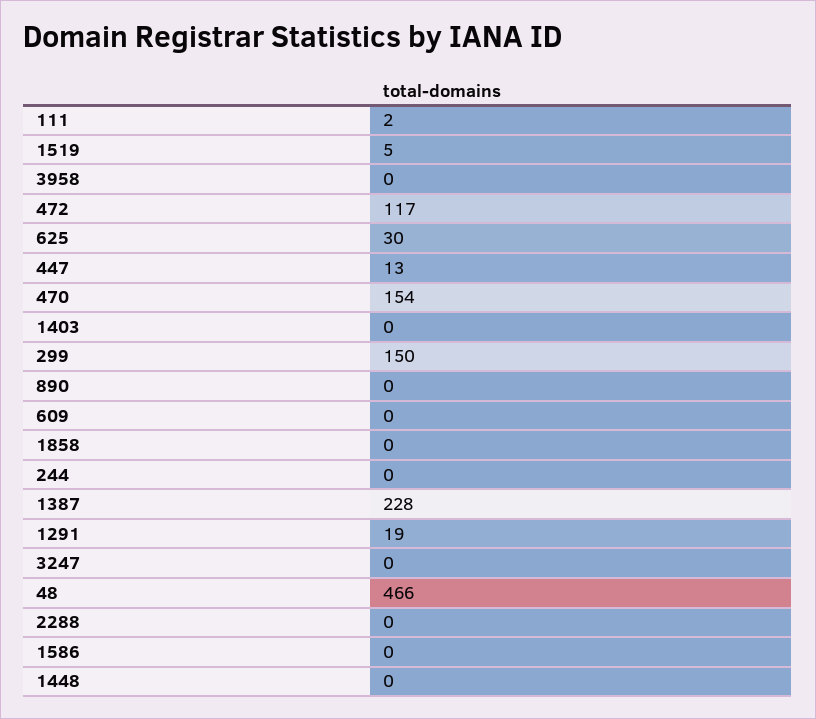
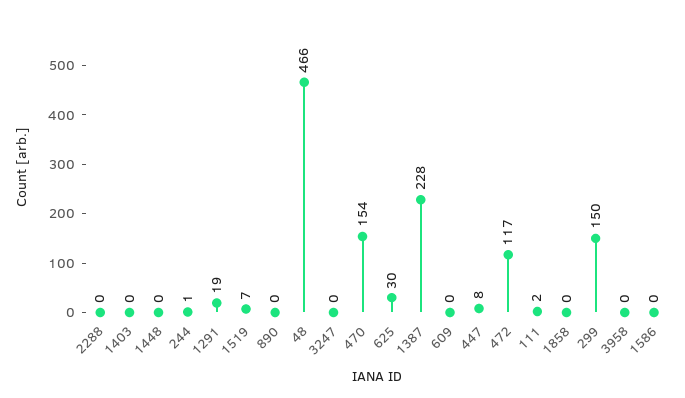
  {
    "111": 2,
-   "1519": 5,
+   "1519": 7,
    "3958": 0,
    "472": 117,
    "625": 30,
-   "447": 13,
+   "447": 8,
    "470": 154,
    "1403": 0,
    "299": 150,
    "890": 0,
    "609": 0,
    "1858": 0,
-   "244": 0,
+   "244": 1,
    "1387": 228,
    "1291": 19,
    "3247": 0,
    "48": 466,
    "2288": 0,
    "1586": 0,
    "1448": 0
  }

